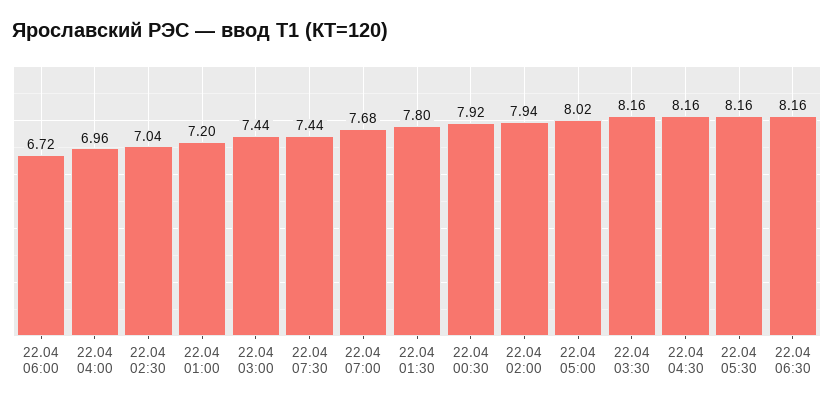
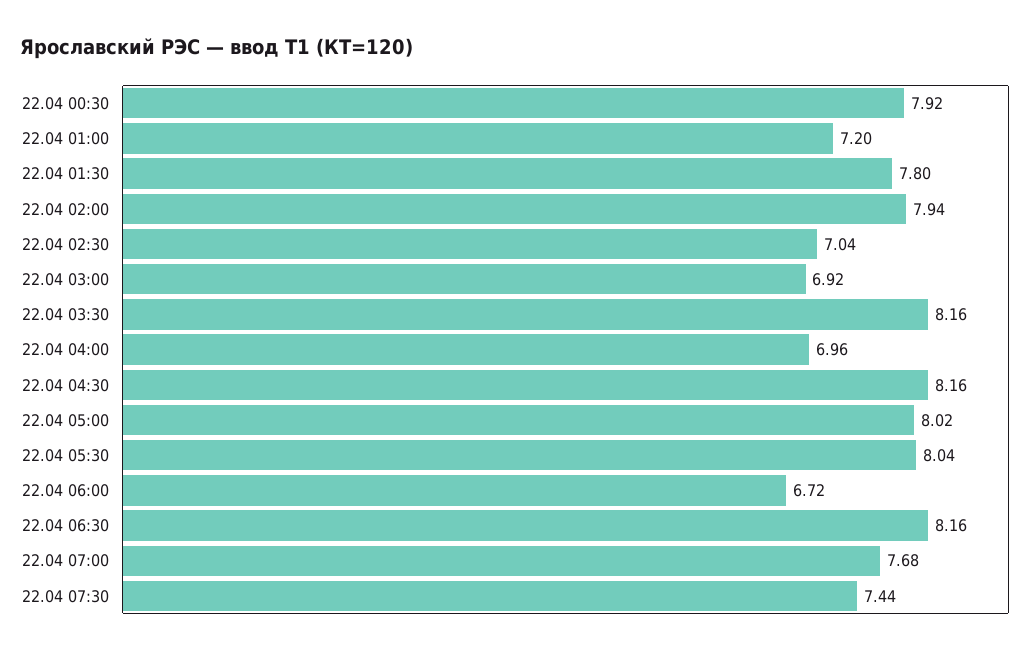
  {
    "22.04 06:00": 6.72,
    "22.04 04:00": 6.96,
    "22.04 02:30": 7.04,
    "22.04 01:00": 7.2,
-   "22.04 03:00": 7.44,
+   "22.04 03:00": 6.92,
    "22.04 07:30": 7.44,
    "22.04 07:00": 7.68,
    "22.04 01:30": 7.8,
    "22.04 00:30": 7.92,
    "22.04 02:00": 7.94,
    "22.04 05:00": 8.02,
    "22.04 03:30": 8.16,
    "22.04 04:30": 8.16,
-   "22.04 05:30": 8.16,
+   "22.04 05:30": 8.04,
    "22.04 06:30": 8.16
  }

